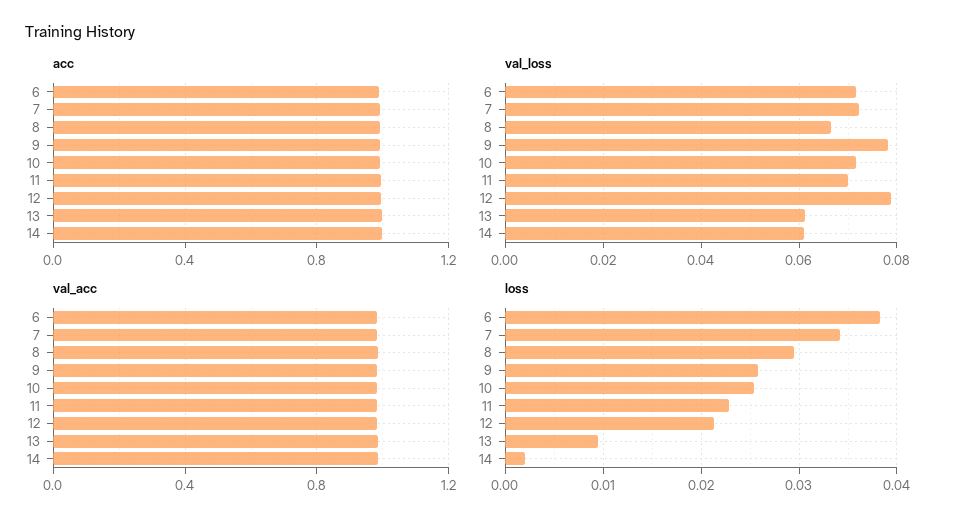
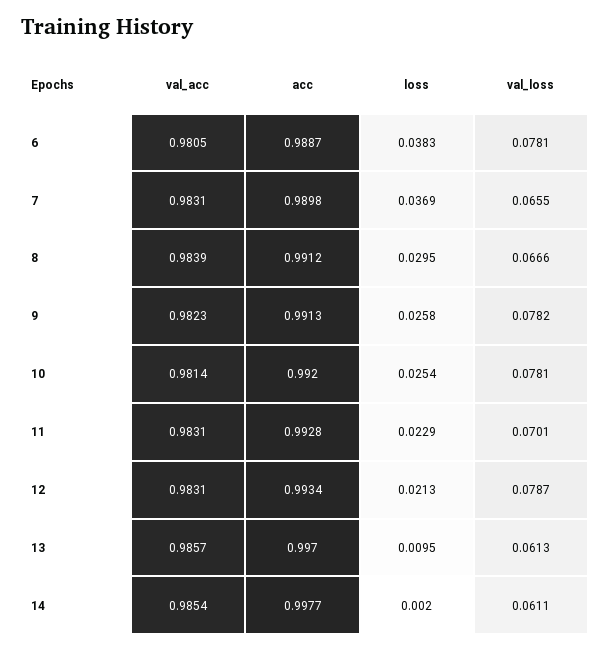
  {
    "acc": {
      "6": 0.9887,
      "7": 0.9898,
      "8": 0.9912,
      "9": 0.9913,
      "10": 0.992,
      "11": 0.9928,
      "12": 0.9934,
      "13": 0.997,
      "14": 0.9977
    },
    "val_loss": {
-     "6": 0.072,
+     "6": 0.0781,
-     "7": 0.072,
+     "7": 0.0655,
      "8": 0.0666,
      "9": 0.0782,
-     "10": 0.072,
+     "10": 0.0781,
      "11": 0.0701,
      "12": 0.0787,
      "13": 0.0613,
      "14": 0.0611
    },
    "val_acc": {
      "6": 0.9805,
      "7": 0.9831,
      "8": 0.9839,
      "9": 0.9823,
      "10": 0.9814,
      "11": 0.9831,
      "12": 0.9831,
      "13": 0.9857,
      "14": 0.9854
    },
    "loss": {
      "6": 0.0383,
-     "7": 0.034,
+     "7": 0.0369,
      "8": 0.0295,
      "9": 0.0258,
      "10": 0.0254,
      "11": 0.0229,
      "12": 0.0213,
      "13": 0.0095,
      "14": 0.002
    }
  }

